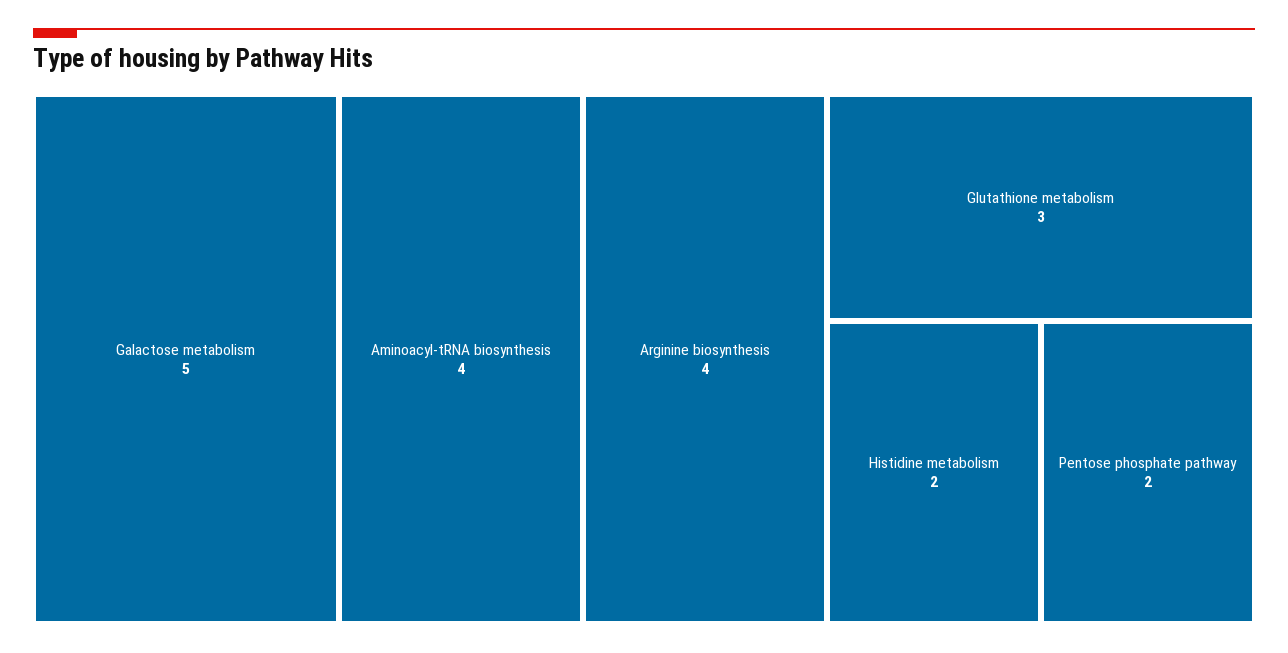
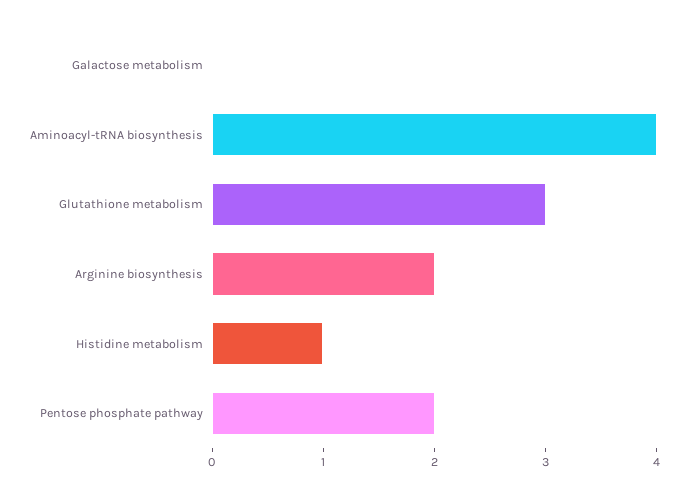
  {
-   "Galactose metabolism": 5,
+   "Galactose metabolism": 0,
    "Aminoacyl-tRNA biosynthesis": 4,
-   "Arginine biosynthesis": 4,
+   "Arginine biosynthesis": 2,
    "Glutathione metabolism": 3,
-   "Histidine metabolism": 2,
+   "Histidine metabolism": 1,
    "Pentose phosphate pathway": 2
  }

